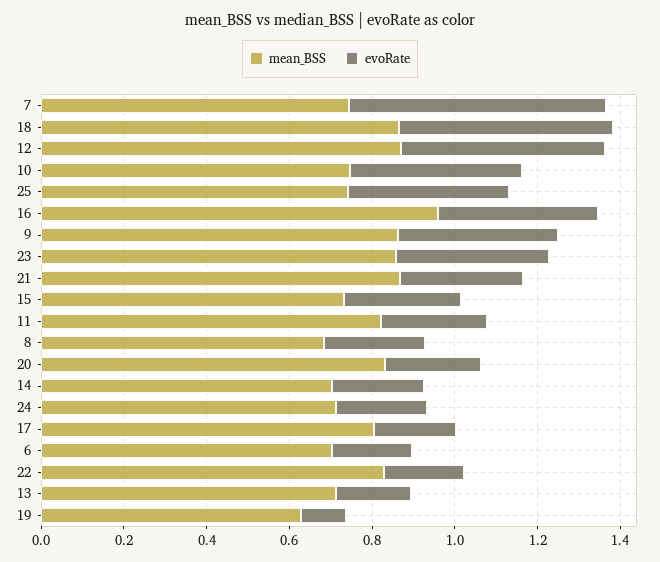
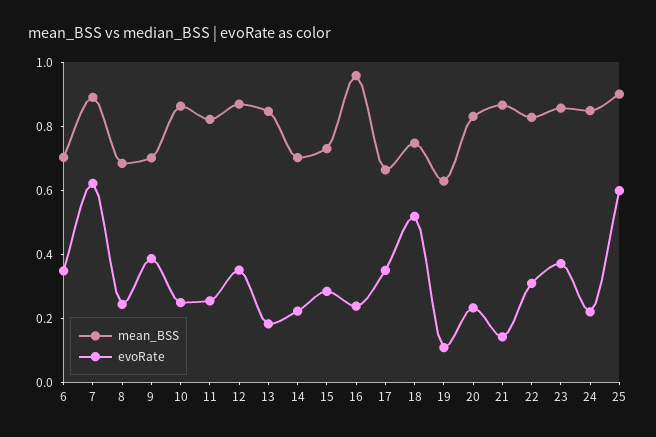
  {
    "mean_BSS": {
-     "7": 0.75,
+     "7": 0.9,
-     "18": 0.85,
+     "18": 0.75,
      "12": 0.85,
-     "10": 0.75,
+     "10": 0.85,
-     "25": 0.75,
+     "25": 0.9,
      "16": 0.95,
-     "9": 0.85,
+     "9": 0.7,
      "23": 0.85,
      "21": 0.85,
      "15": 0.75,
      "11": 0.8,
      "8": 0.7,
      "20": 0.85,
      "14": 0.7,
-     "24": 0.7,
+     "24": 0.85,
-     "17": 0.8,
+     "17": 0.65,
      "6": 0.7,
      "22": 0.85,
-     "13": 0.7,
+     "13": 0.85,
      "19": 0.65
    },
    "evoRate": {
      "7": 0.6,
      "18": 0.5,
-     "12": 0.5,
+     "12": 0.35,
-     "10": 0.4,
+     "10": 0.25,
-     "25": 0.4,
+     "25": 0.6,
-     "16": 0.4,
+     "16": 0.25,
      "9": 0.4,
      "23": 0.35,
-     "21": 0.3,
+     "21": 0.15,
      "15": 0.3,
      "11": 0.25,
      "8": 0.25,
      "20": 0.25,
      "14": 0.2,
      "24": 0.2,
-     "17": 0.2,
+     "17": 0.35,
-     "6": 0.2,
+     "6": 0.35,
-     "22": 0.2,
+     "22": 0.3,
      "13": 0.2,
      "19": 0.1
    }
  }

